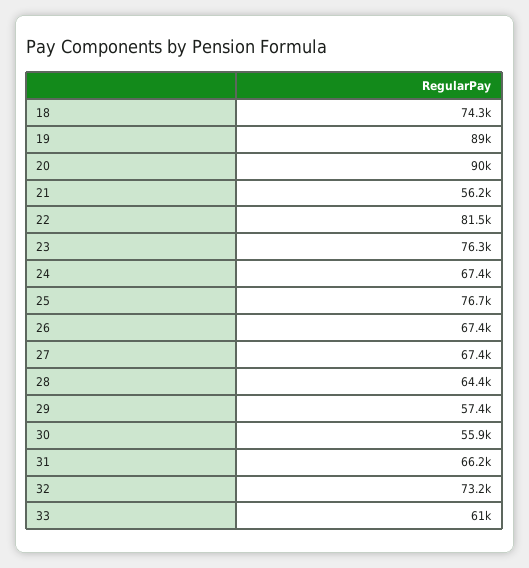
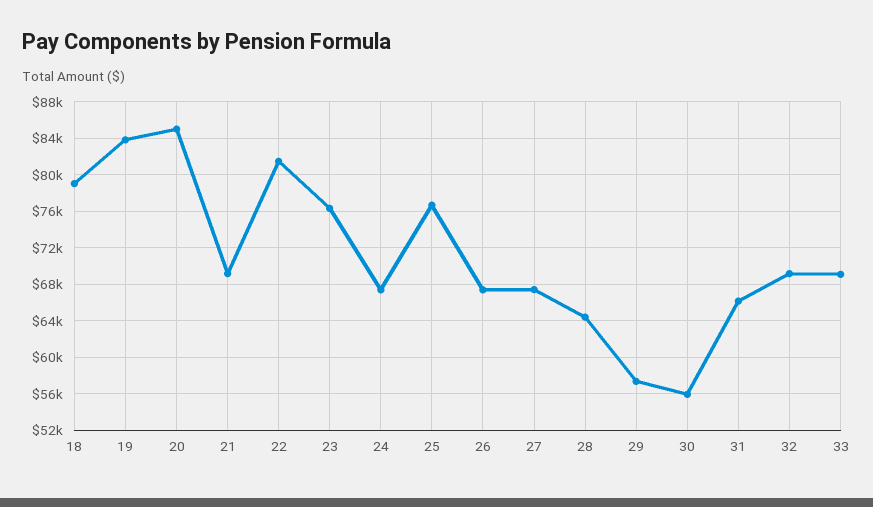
  {
-   "18": 74300,
+   "18": 79000,
-   "19": 89000,
+   "19": 84000,
-   "20": 90000,
+   "20": 85000,
-   "21": 56200,
+   "21": 69000,
    "22": 81500,
    "23": 76300,
    "24": 67400,
    "25": 76700,
    "26": 67400,
    "27": 67400,
    "28": 64400,
    "29": 57400,
    "30": 55900,
    "31": 66200,
-   "32": 73200,
+   "32": 69000,
-   "33": 61000
+   "33": 69000
  }

